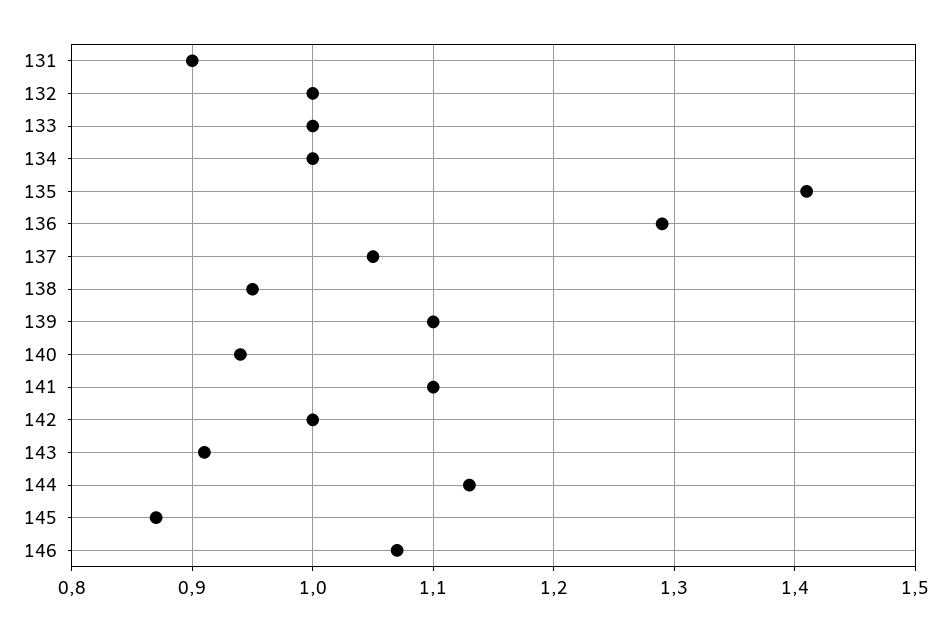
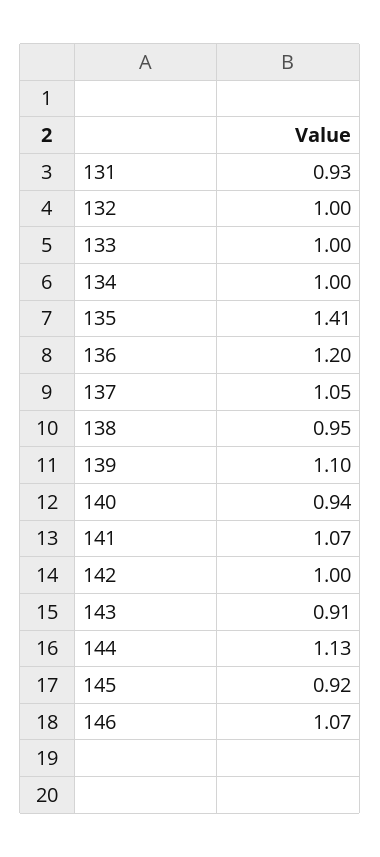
  {
-   "131": 0.9,
+   "131": 0.93,
    "132": 1,
    "133": 1,
    "134": 1,
    "135": 1.41,
-   "136": 1.29,
+   "136": 1.2,
    "137": 1.05,
    "138": 0.95,
    "139": 1.1,
    "140": 0.94,
-   "141": 1.1,
+   "141": 1.07,
    "142": 1,
    "143": 0.91,
    "144": 1.13,
-   "145": 0.87,
+   "145": 0.92,
    "146": 1.07
  }

